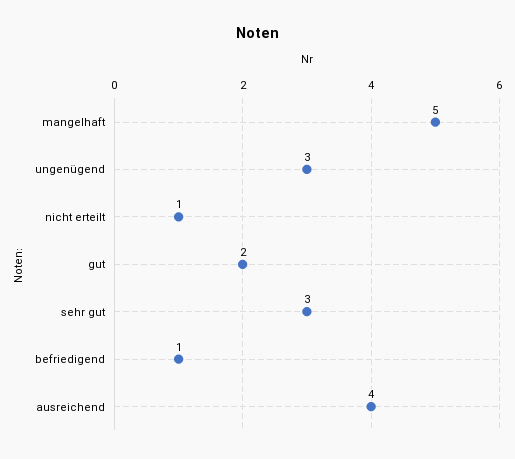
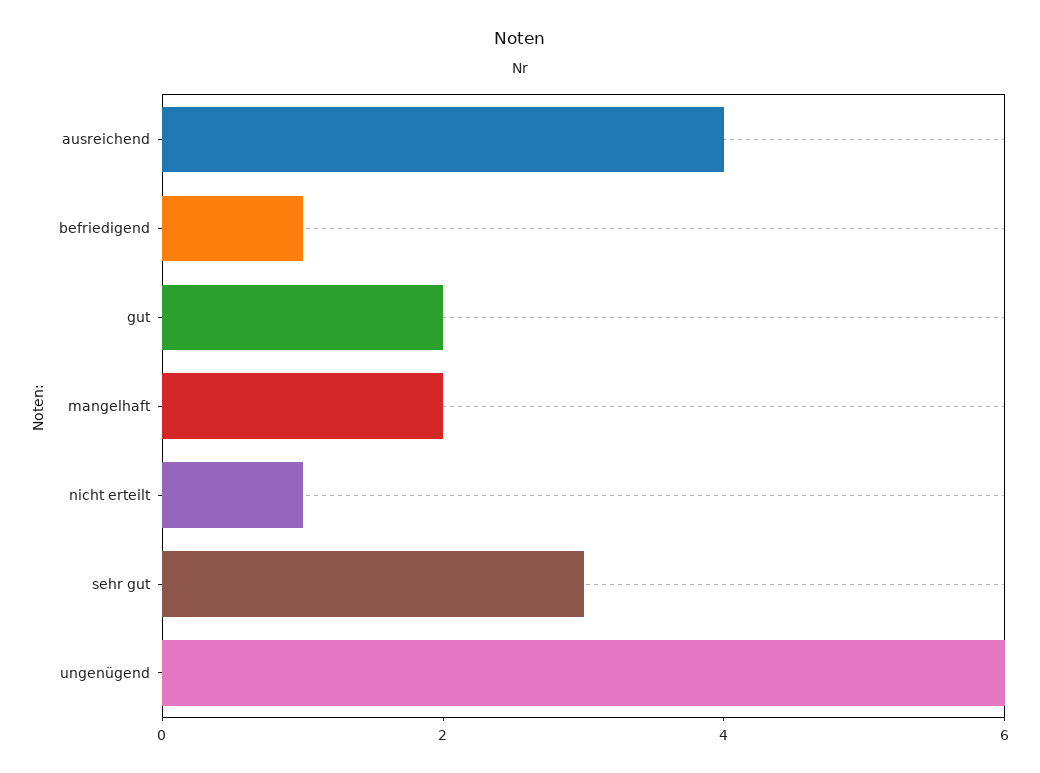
  {
-   "mangelhaft": 5,
+   "mangelhaft": 2,
-   "ungenügend": 3,
+   "ungenügend": 6,
    "nicht erteilt": 1,
    "gut": 2,
    "sehr gut": 3,
    "befriedigend": 1,
    "ausreichend": 4
  }

